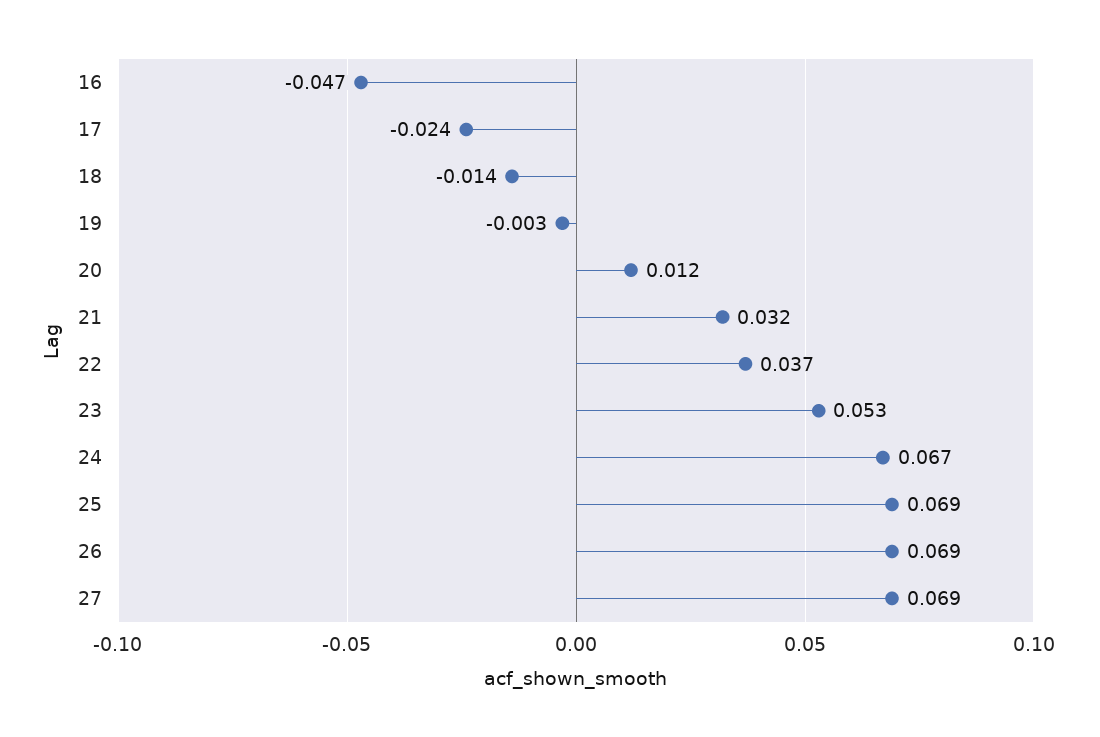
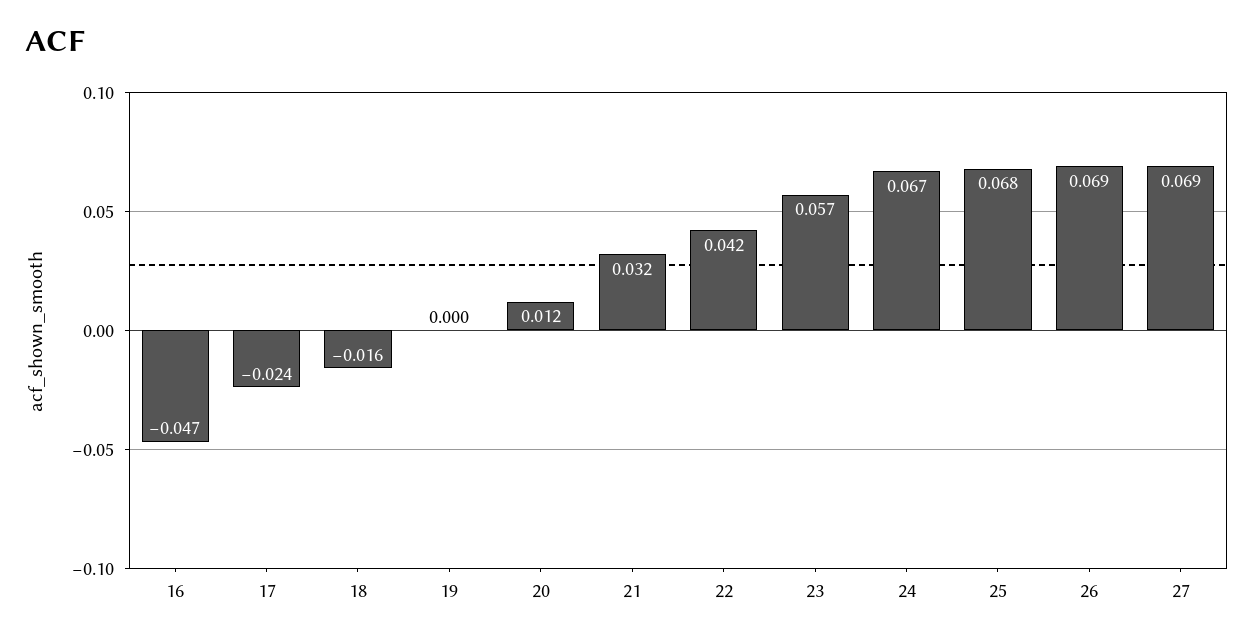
  {
    "16": -0.047,
    "17": -0.024,
-   "18": -0.014,
+   "18": -0.016,
-   "19": -0.003,
+   "19": 0,
    "20": 0.012,
    "21": 0.032,
-   "22": 0.037,
+   "22": 0.042,
-   "23": 0.053,
+   "23": 0.057,
    "24": 0.067,
-   "25": 0.069,
+   "25": 0.068,
    "26": 0.069,
    "27": 0.069
  }

